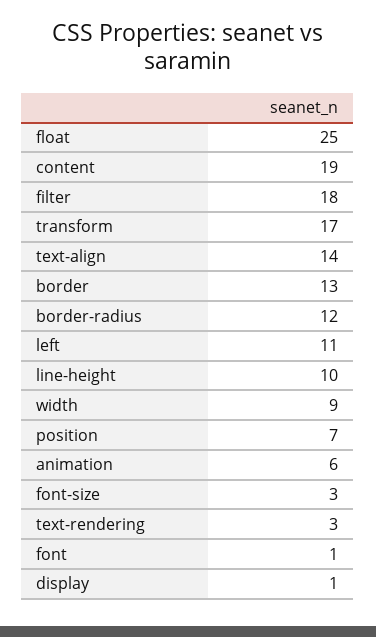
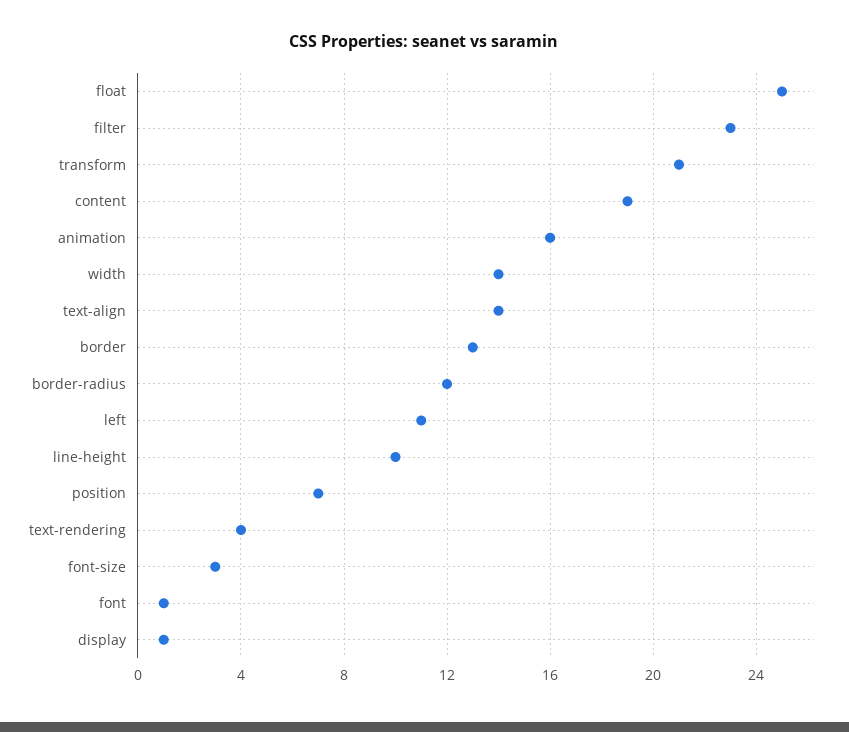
  {
    "float": 25,
    "content": 19,
-   "filter": 18,
+   "filter": 23,
-   "transform": 17,
+   "transform": 21,
    "text-align": 14,
    "border": 13,
    "border-radius": 12,
    "left": 11,
    "line-height": 10,
-   "width": 9,
+   "width": 14,
    "position": 7,
-   "animation": 6,
+   "animation": 16,
    "font-size": 3,
-   "text-rendering": 3,
+   "text-rendering": 4,
    "font": 1,
    "display": 1
  }

